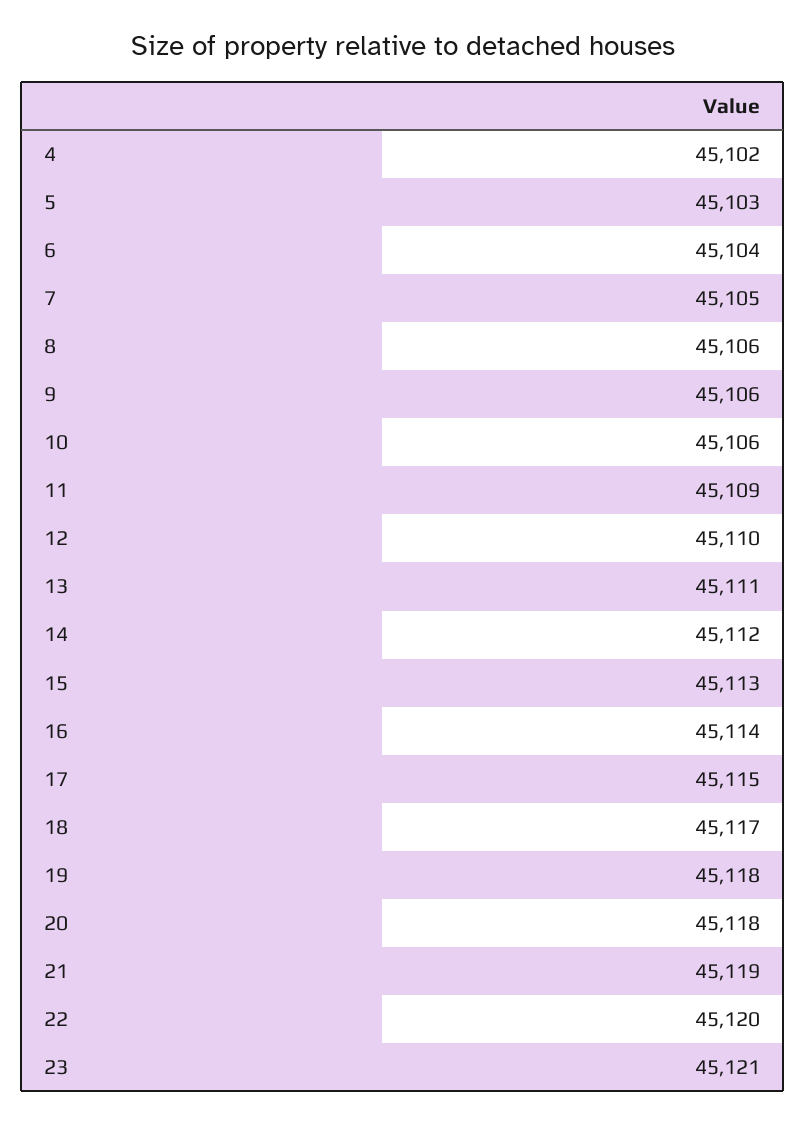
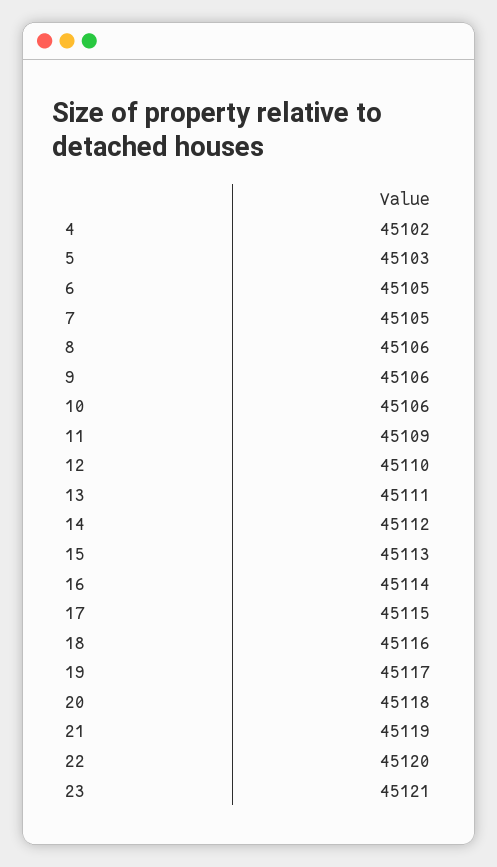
  {
    "4": 45102,
    "5": 45103,
-   "6": 45104,
+   "6": 45105,
    "7": 45105,
    "8": 45106,
    "9": 45106,
    "10": 45106,
    "11": 45109,
    "12": 45110,
    "13": 45111,
    "14": 45112,
    "15": 45113,
    "16": 45114,
    "17": 45115,
-   "18": 45117,
+   "18": 45116,
-   "19": 45118,
+   "19": 45117,
    "20": 45118,
    "21": 45119,
    "22": 45120,
    "23": 45121
  }

